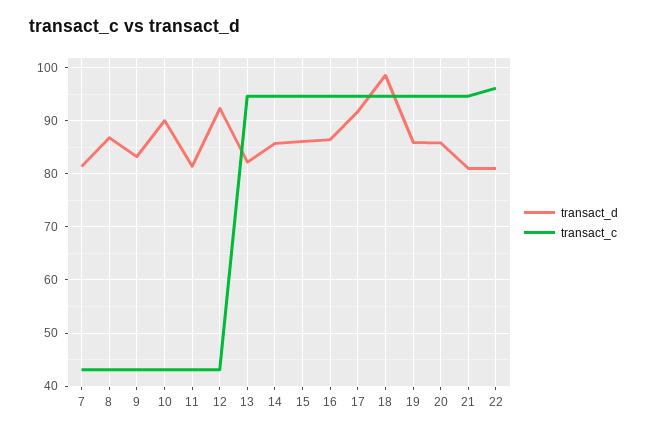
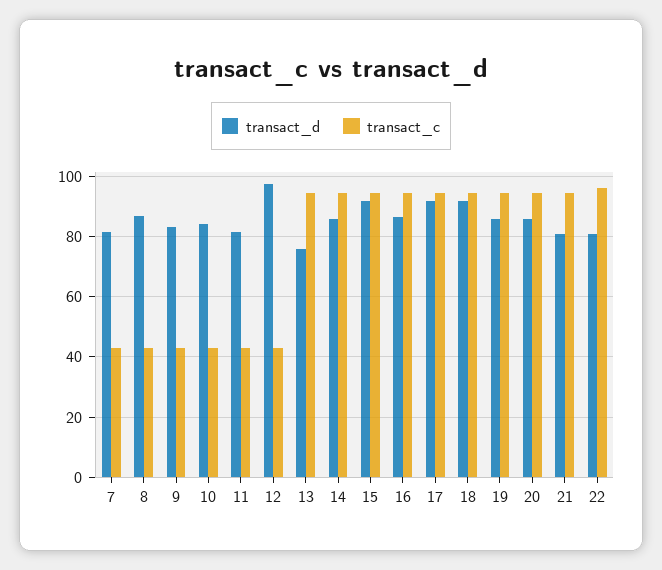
  {
    "transact_d": {
      "7": 82,
      "8": 86,
      "9": 84,
-     "10": 90,
+     "10": 84,
      "11": 82,
-     "12": 92,
+     "12": 98,
-     "13": 82,
+     "13": 76,
      "14": 86,
-     "15": 86,
+     "15": 92,
      "16": 86,
      "17": 92,
-     "18": 98,
+     "18": 92,
      "19": 86,
      "20": 86,
      "21": 82,
      "22": 82
    },
    "transact_c": {
      "7": 44,
      "8": 44,
      "9": 44,
      "10": 44,
      "11": 44,
      "12": 44,
      "13": 94,
      "14": 94,
      "15": 94,
      "16": 94,
      "17": 94,
      "18": 94,
      "19": 94,
      "20": 94,
      "21": 94,
      "22": 96
    }
  }

